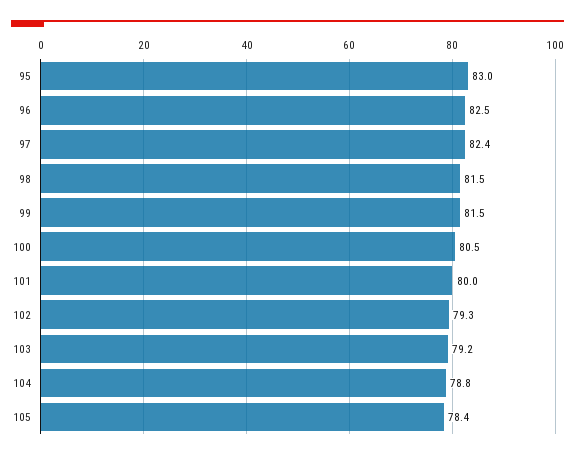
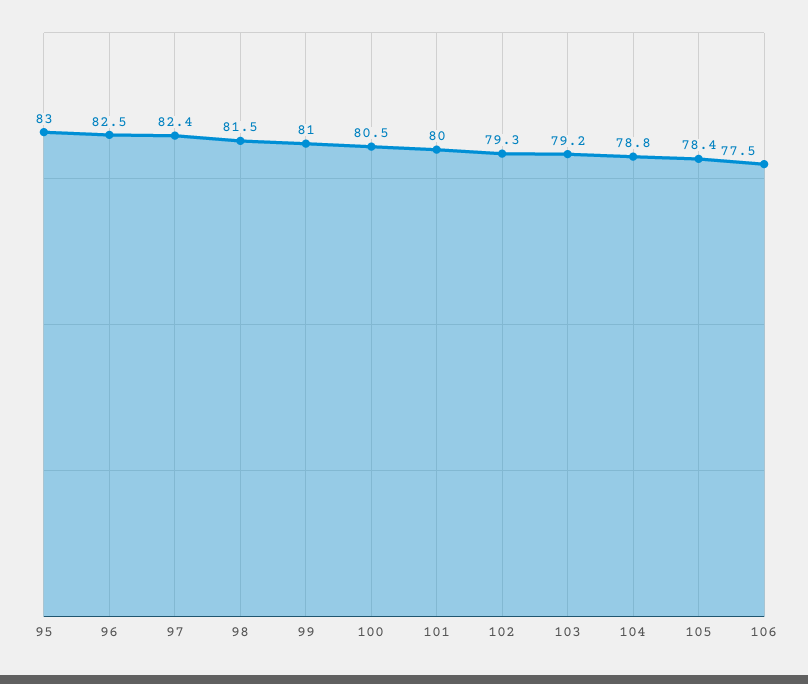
  {
    "95": 83,
    "96": 82.5,
    "97": 82.4,
    "98": 81.5,
-   "99": 81.5,
+   "99": 81,
    "100": 80.5,
    "101": 80,
    "102": 79.3,
    "103": 79.2,
    "104": 78.8,
-   "105": 78.4
+   "105": 78.4,
+   "106": 77.5
  }

